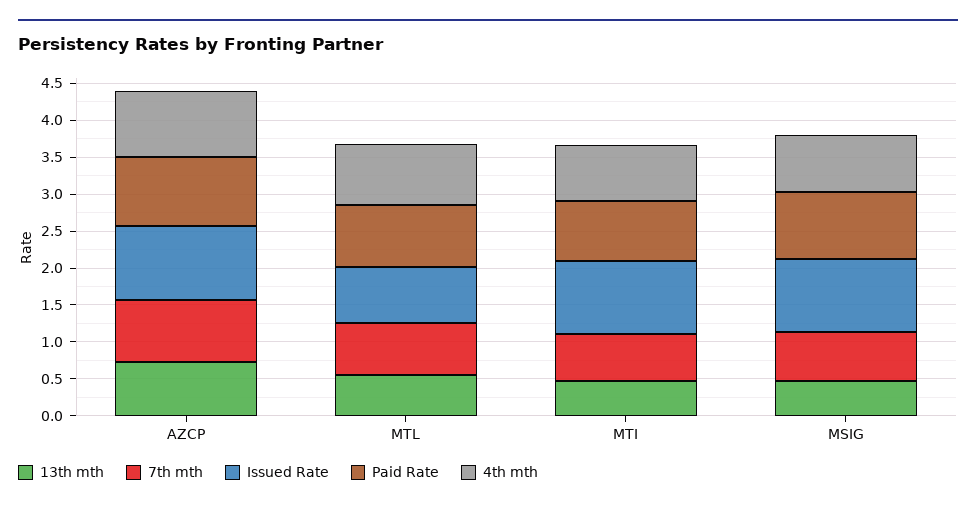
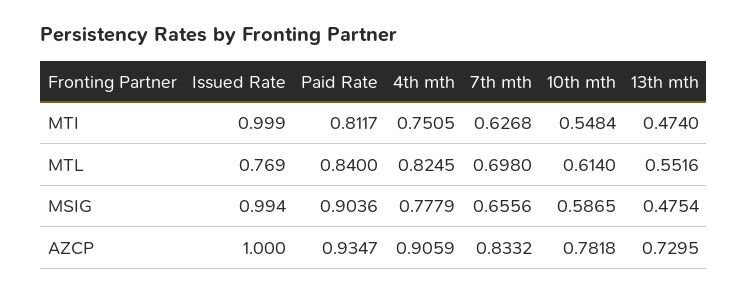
  {
    "13th mth": {
      "AZCP": 0.7295,
      "MTL": 0.5516,
      "MTI": 0.474,
      "MSIG": 0.4754
    },
    "7th mth": {
      "AZCP": 0.8332,
      "MTL": 0.698,
      "MTI": 0.6268,
      "MSIG": 0.6556
    },
    "Issued Rate": {
      "AZCP": 1,
      "MTL": 0.769,
      "MTI": 0.999,
      "MSIG": 0.994
    },
    "Paid Rate": {
      "AZCP": 0.9347,
      "MTL": 0.84,
      "MTI": 0.8117,
      "MSIG": 0.9036
    },
    "4th mth": {
      "AZCP": 0.9059,
      "MTL": 0.8245,
      "MTI": 0.7505,
      "MSIG": 0.7779
-   }
+   },
+   "10th mth": {
+     "MTI": 0.5484,
+     "MTL": 0.614,
+     "MSIG": 0.5865,
+     "AZCP": 0.7818
+   }
  }

